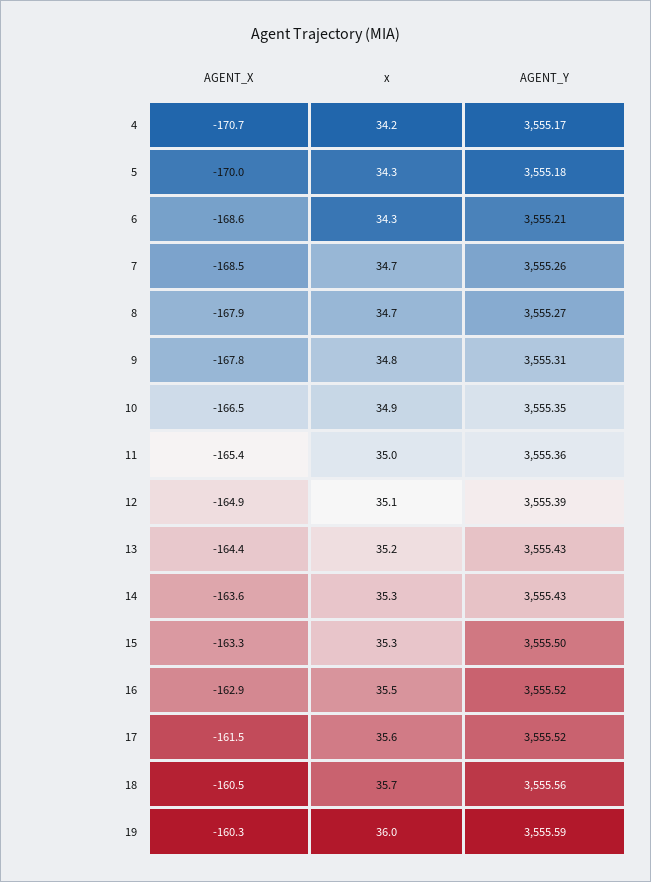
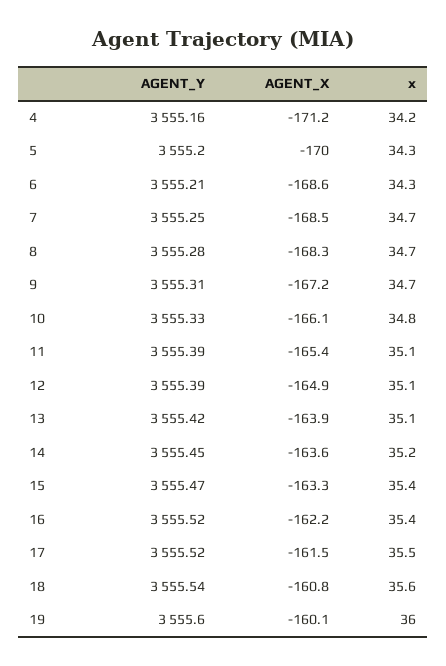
  {
    "AGENT_X": {
-     "4": -170.7,
+     "4": -171.2,
      "5": -170,
      "6": -168.6,
      "7": -168.5,
-     "8": -167.9,
+     "8": -168.3,
-     "9": -167.8,
+     "9": -167.2,
-     "10": -166.5,
+     "10": -166.1,
      "11": -165.4,
      "12": -164.9,
-     "13": -164.4,
+     "13": -163.9,
      "14": -163.6,
      "15": -163.3,
-     "16": -162.9,
+     "16": -162.2,
      "17": -161.5,
-     "18": -160.5,
+     "18": -160.8,
-     "19": -160.3
+     "19": -160.1
    },
    "x": {
      "4": 34.2,
      "5": 34.3,
      "6": 34.3,
      "7": 34.7,
      "8": 34.7,
-     "9": 34.8,
+     "9": 34.7,
-     "10": 34.9,
+     "10": 34.8,
-     "11": 35,
+     "11": 35.1,
      "12": 35.1,
-     "13": 35.2,
+     "13": 35.1,
-     "14": 35.3,
+     "14": 35.2,
-     "15": 35.3,
+     "15": 35.4,
-     "16": 35.5,
+     "16": 35.4,
-     "17": 35.6,
+     "17": 35.5,
-     "18": 35.7,
+     "18": 35.6,
      "19": 36
    },
    "AGENT_Y": {
-     "4": 3555.17,
+     "4": 3555.16,
-     "5": 3555.18,
+     "5": 3555.2,
      "6": 3555.21,
-     "7": 3555.26,
+     "7": 3555.25,
-     "8": 3555.27,
+     "8": 3555.28,
      "9": 3555.31,
-     "10": 3555.35,
+     "10": 3555.33,
-     "11": 3555.36,
+     "11": 3555.39,
      "12": 3555.39,
-     "13": 3555.43,
+     "13": 3555.42,
-     "14": 3555.43,
+     "14": 3555.45,
-     "15": 3555.5,
+     "15": 3555.47,
      "16": 3555.52,
      "17": 3555.52,
-     "18": 3555.56,
+     "18": 3555.54,
-     "19": 3555.59
+     "19": 3555.6
    }
  }

